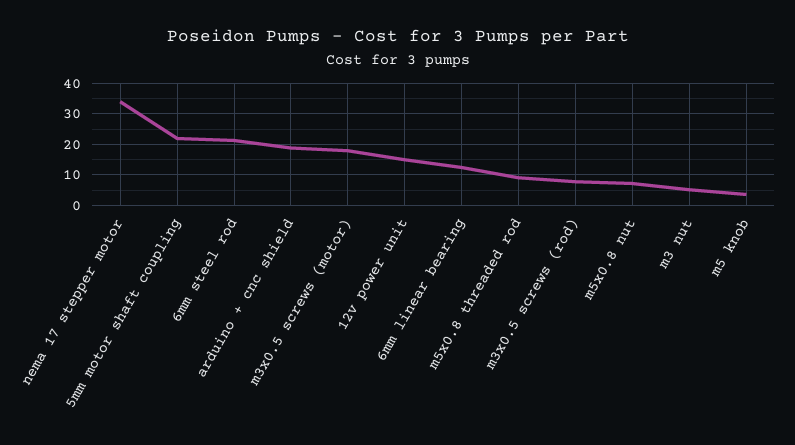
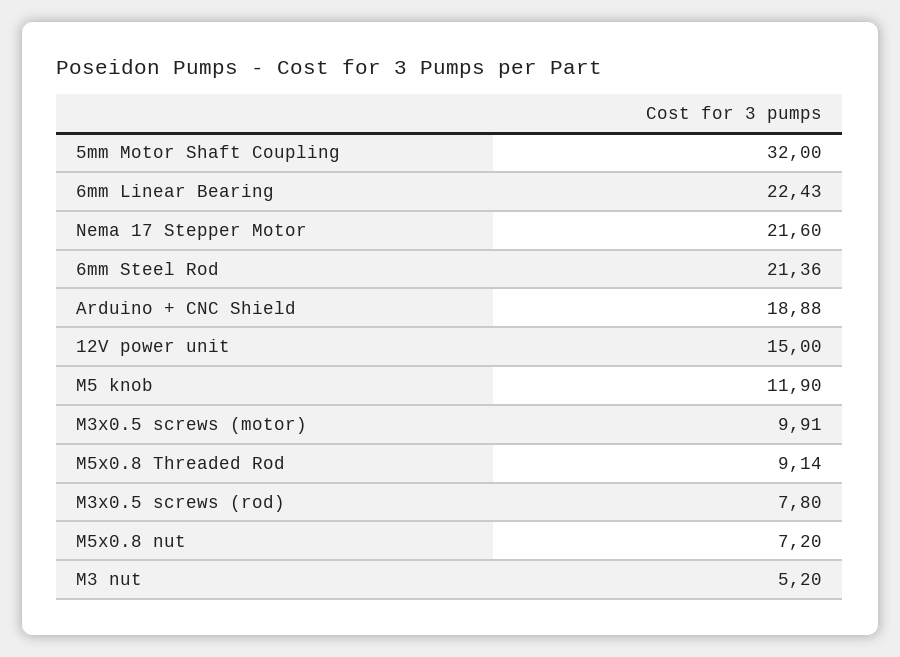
  {
-   "nema 17 stepper motor": 34,
+   "nema 17 stepper motor": 21.6,
-   "5mm motor shaft coupling": 22,
+   "5mm motor shaft coupling": 32,
    "6mm steel rod": 21.36,
    "arduino + cnc shield": 18.88,
-   "m3x0.5 screws (motor)": 18,
+   "m3x0.5 screws (motor)": 9.91,
    "12v power unit": 15,
-   "6mm linear bearing": 12,
+   "6mm linear bearing": 22.43,
    "m5x0.8 threaded rod": 9.14,
    "m3x0.5 screws (rod)": 7.8,
    "m5x0.8 nut": 7.2,
    "m3 nut": 5.2,
-   "m5 knob": 4
+   "m5 knob": 11.9
  }

